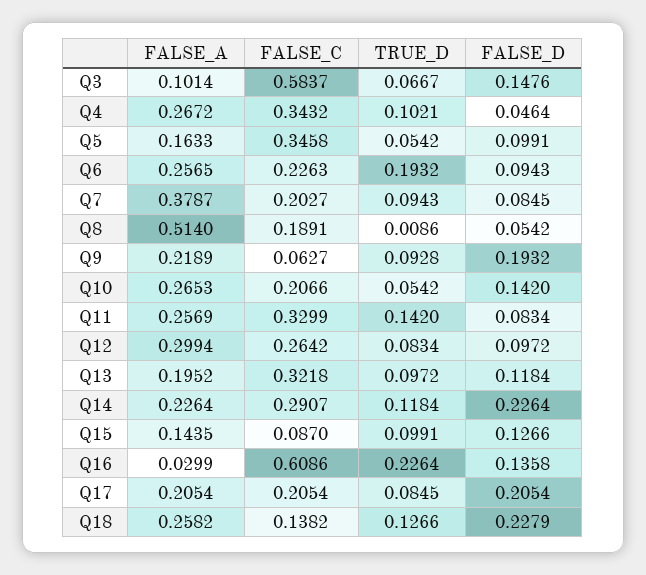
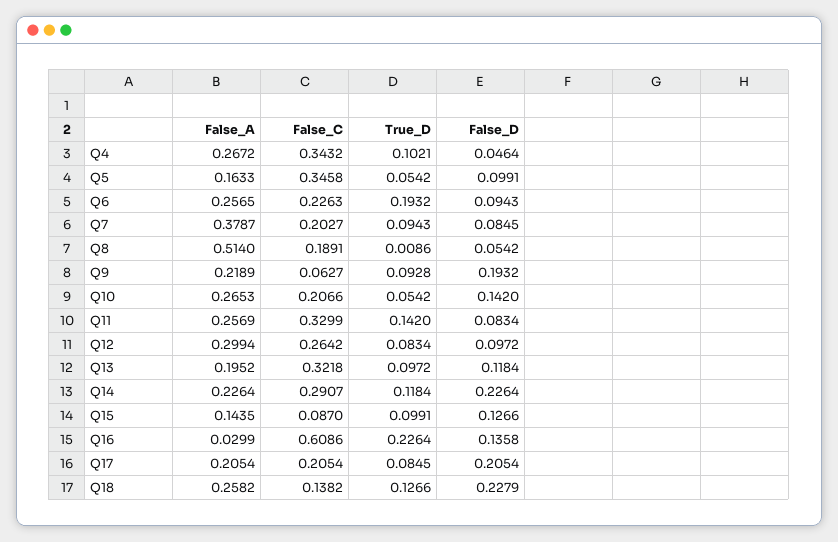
  {
    "FALSE_A": {
-     "Q3": 0.1014,
      "Q4": 0.2672,
      "Q5": 0.1633,
      "Q6": 0.2565,
      "Q7": 0.3787,
      "Q8": 0.514,
      "Q9": 0.2189,
      "Q10": 0.2653,
      "Q11": 0.2569,
      "Q12": 0.2994,
      "Q13": 0.1952,
      "Q14": 0.2264,
      "Q15": 0.1435,
      "Q16": 0.0299,
      "Q17": 0.2054,
      "Q18": 0.2582
    },
    "FALSE_C": {
-     "Q3": 0.5837,
      "Q4": 0.3432,
      "Q5": 0.3458,
      "Q6": 0.2263,
      "Q7": 0.2027,
      "Q8": 0.1891,
      "Q9": 0.0627,
      "Q10": 0.2066,
      "Q11": 0.3299,
      "Q12": 0.2642,
      "Q13": 0.3218,
      "Q14": 0.2907,
      "Q15": 0.087,
      "Q16": 0.6086,
      "Q17": 0.2054,
      "Q18": 0.1382
    },
    "TRUE_D": {
-     "Q3": 0.0667,
      "Q4": 0.1021,
      "Q5": 0.0542,
      "Q6": 0.1932,
      "Q7": 0.0943,
      "Q8": 0.0086,
      "Q9": 0.0928,
      "Q10": 0.0542,
      "Q11": 0.142,
      "Q12": 0.0834,
      "Q13": 0.0972,
      "Q14": 0.1184,
      "Q15": 0.0991,
      "Q16": 0.2264,
      "Q17": 0.0845,
      "Q18": 0.1266
    },
    "FALSE_D": {
-     "Q3": 0.1476,
      "Q4": 0.0464,
      "Q5": 0.0991,
      "Q6": 0.0943,
      "Q7": 0.0845,
      "Q8": 0.0542,
      "Q9": 0.1932,
      "Q10": 0.142,
      "Q11": 0.0834,
      "Q12": 0.0972,
      "Q13": 0.1184,
      "Q14": 0.2264,
      "Q15": 0.1266,
      "Q16": 0.1358,
      "Q17": 0.2054,
      "Q18": 0.2279
    }
  }

